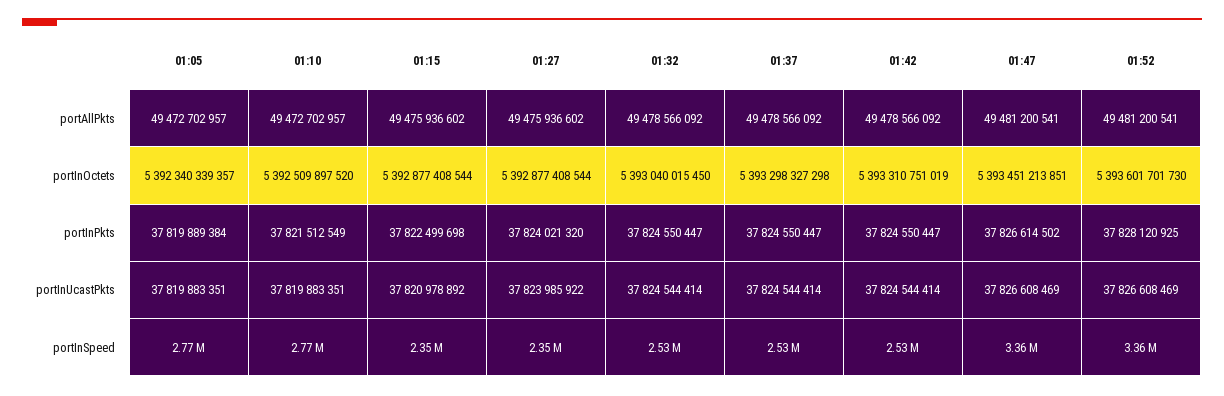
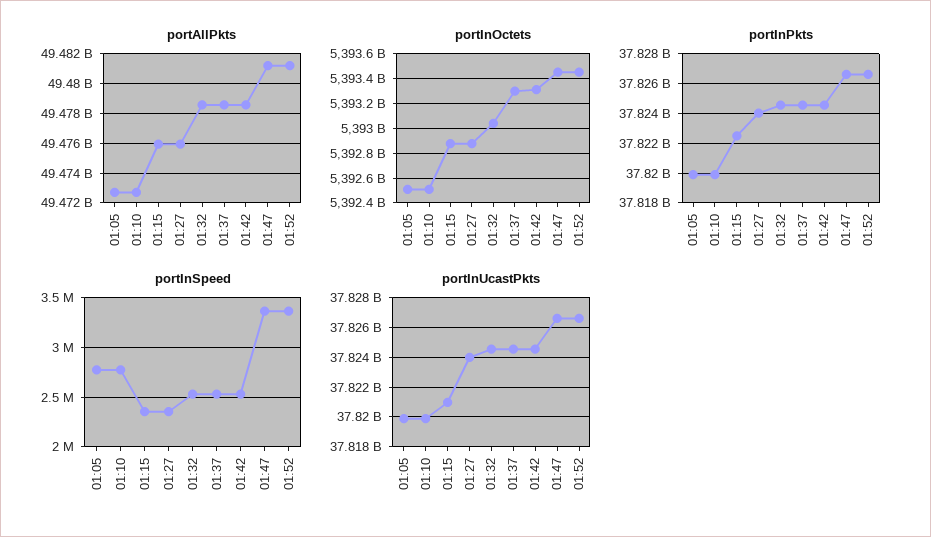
  {
    "portAllPkts": {
      "01:05": 49472702957,
      "01:10": 49472702957,
      "01:15": 49475936602,
      "01:27": 49475936602,
      "01:32": 49478566092,
      "01:37": 49478566092,
      "01:42": 49478566092,
      "01:47": 49481200541,
      "01:52": 49481200541
    },
    "portInOctets": {
-     "01:05": 5392340339357,
+     "01:05": 5392500000000,
      "01:10": 5392509897520,
      "01:15": 5392877408544,
      "01:27": 5392877408544,
      "01:32": 5393040015450,
      "01:37": 5393298327298,
      "01:42": 5393310751019,
      "01:47": 5393451213851,
-     "01:52": 5393601701730
+     "01:52": 5393450000000
    },
    "portInPkts": {
      "01:05": 37819889384,
-     "01:10": 37821512549,
+     "01:10": 37820000000,
      "01:15": 37822499698,
      "01:27": 37824021320,
      "01:32": 37824550447,
      "01:37": 37824550447,
      "01:42": 37824550447,
      "01:47": 37826614502,
-     "01:52": 37828120925
+     "01:52": 37826500000
    },
    "portInUcastPkts": {
      "01:05": 37819883351,
      "01:10": 37819883351,
      "01:15": 37820978892,
      "01:27": 37823985922,
      "01:32": 37824544414,
      "01:37": 37824544414,
      "01:42": 37824544414,
      "01:47": 37826608469,
      "01:52": 37826608469
    },
    "portInSpeed": {
      "01:05": 2770000,
      "01:10": 2770000,
      "01:15": 2350000,
      "01:27": 2350000,
      "01:32": 2530000,
      "01:37": 2530000,
      "01:42": 2530000,
      "01:47": 3360000,
      "01:52": 3360000
    }
  }

